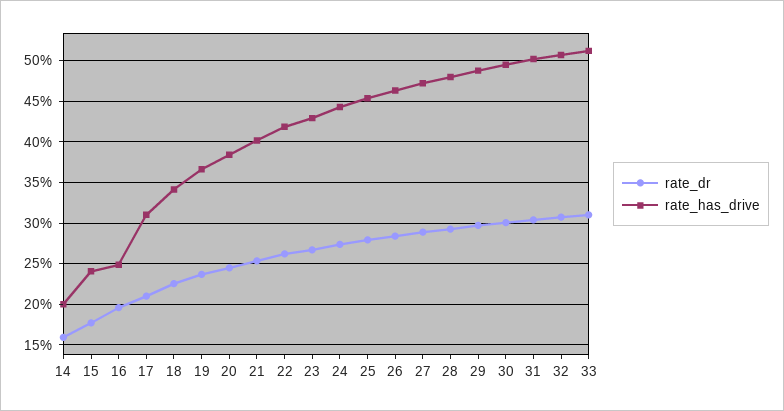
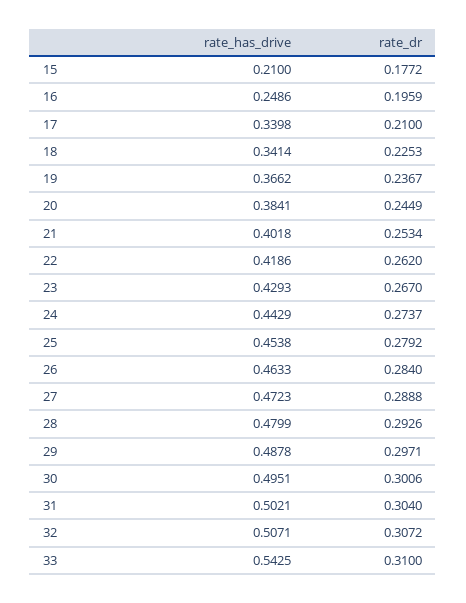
  {
    "rate_dr": {
-     "14": 0.16,
      "15": 0.1772,
      "16": 0.1959,
      "17": 0.21,
      "18": 0.2253,
      "19": 0.2367,
      "20": 0.2449,
      "21": 0.2534,
      "22": 0.262,
      "23": 0.267,
      "24": 0.2737,
      "25": 0.2792,
      "26": 0.284,
      "27": 0.2888,
      "28": 0.2926,
      "29": 0.2971,
      "30": 0.3006,
      "31": 0.304,
      "32": 0.3072,
      "33": 0.31
    },
    "rate_has_drive": {
-     "14": 0.2,
-     "15": 0.24,
+     "15": 0.21,
      "16": 0.2486,
-     "17": 0.31,
+     "17": 0.3398,
      "18": 0.3414,
      "19": 0.3662,
      "20": 0.3841,
      "21": 0.4018,
      "22": 0.4186,
      "23": 0.4293,
      "24": 0.4429,
      "25": 0.4538,
      "26": 0.4633,
      "27": 0.4723,
      "28": 0.4799,
      "29": 0.4878,
      "30": 0.4951,
      "31": 0.5021,
      "32": 0.5071,
-     "33": 0.51
+     "33": 0.5425
    }
  }

